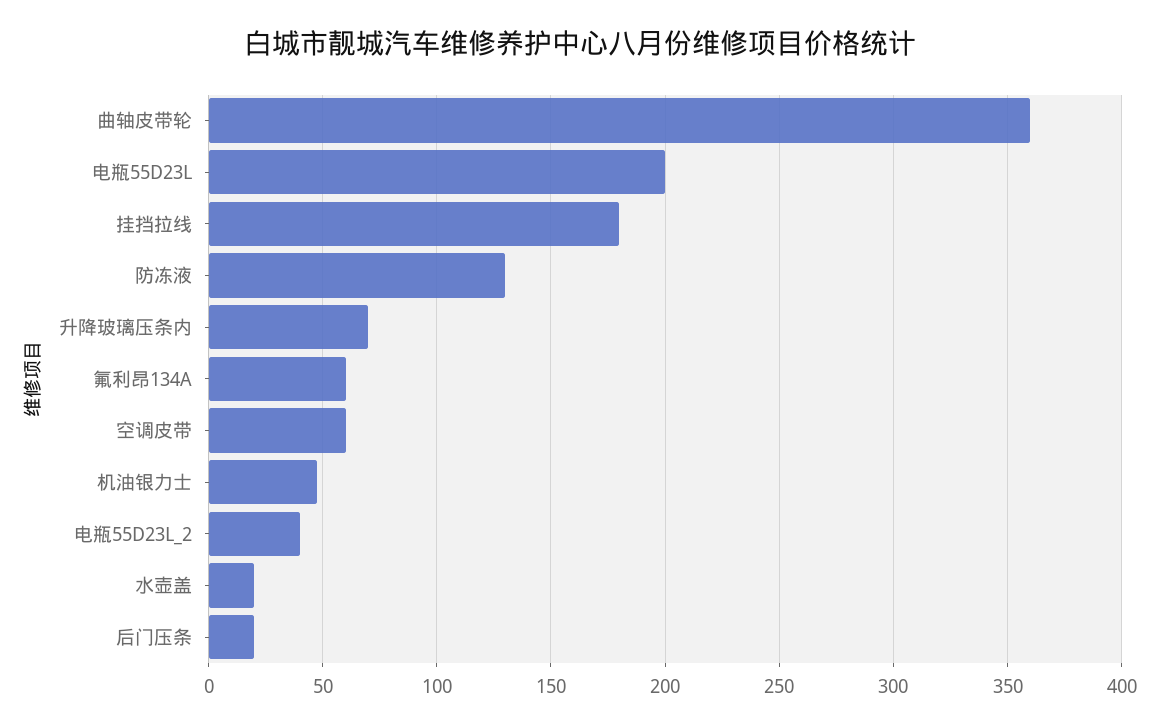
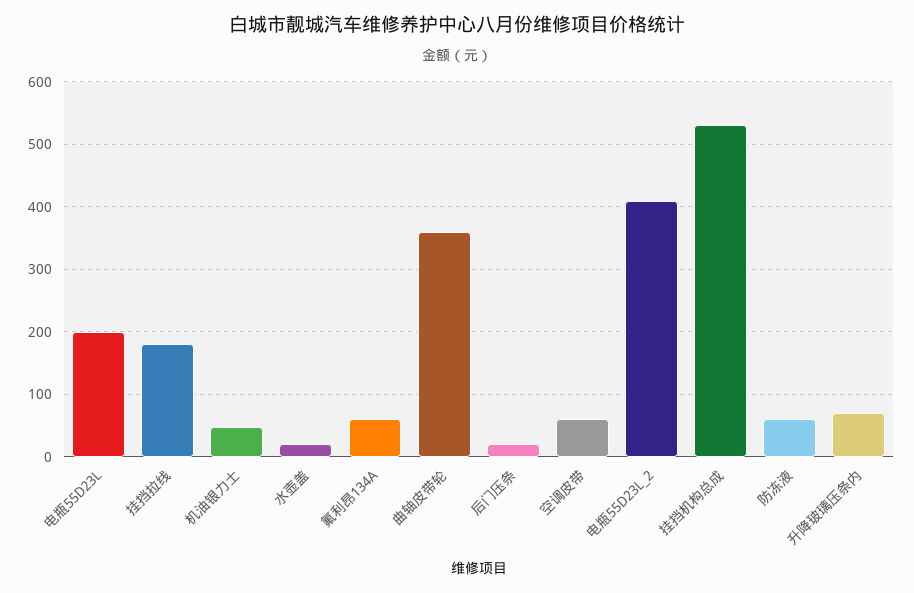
  {
    "曲轴皮带轮": 360,
    "电瓶55D23L": 200,
    "挂挡拉线": 180,
-   "防冻液": 130,
+   "防冻液": 60,
    "升降玻璃压条内": 70,
    "氟利昂134A": 60,
    "空调皮带": 60,
    "机油银力士": 50,
-   "电瓶55D23L_2": 40,
+   "电瓶55D23L_2": 410,
    "水壶盖": 20,
-   "后门压条": 20
+   "后门压条": 20,
+   "挂挡机构总成": 530
  }

